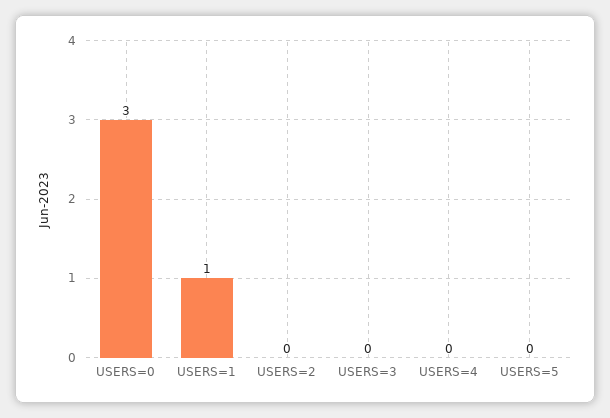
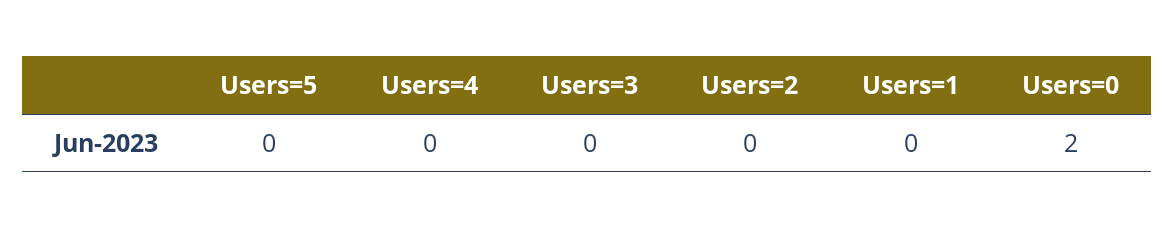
  {
-   "USERS=0": 3,
+   "USERS=0": 2,
-   "USERS=1": 1,
+   "USERS=1": 0,
    "USERS=2": 0,
    "USERS=3": 0,
    "USERS=4": 0,
    "USERS=5": 0
  }

